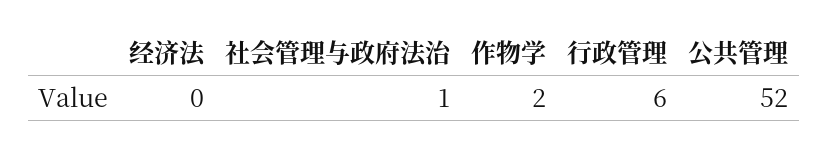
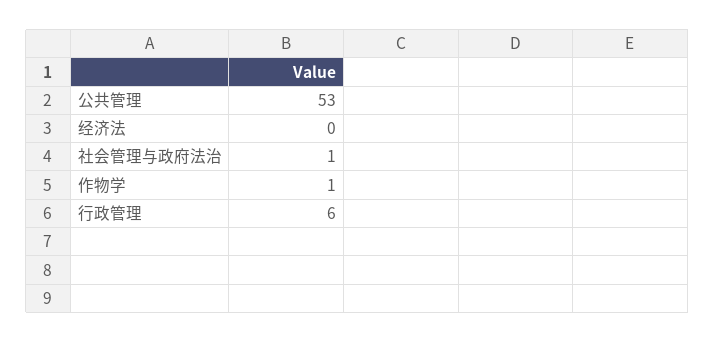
  {
    "经济法": 0,
    "社会管理与政府法治": 1,
-   "作物学": 2,
+   "作物学": 1,
    "行政管理": 6,
-   "公共管理": 52
+   "公共管理": 53
  }

